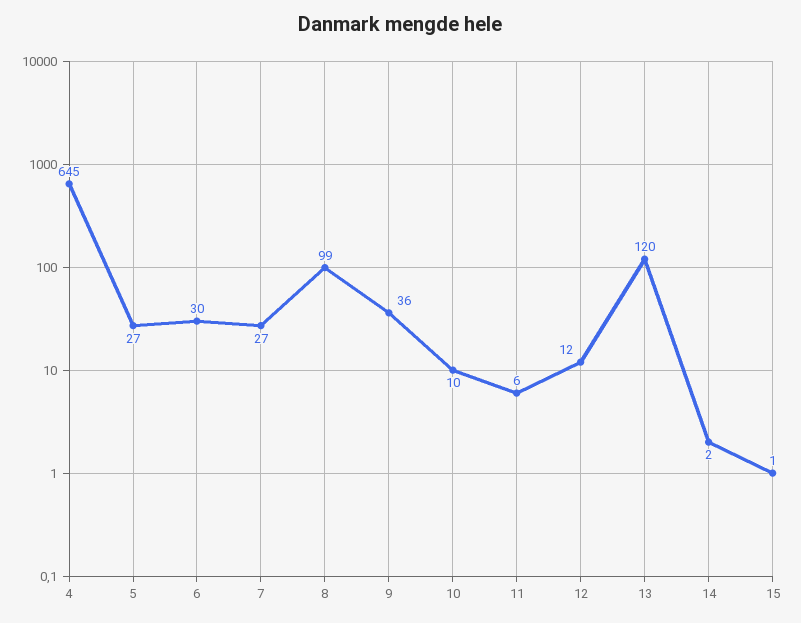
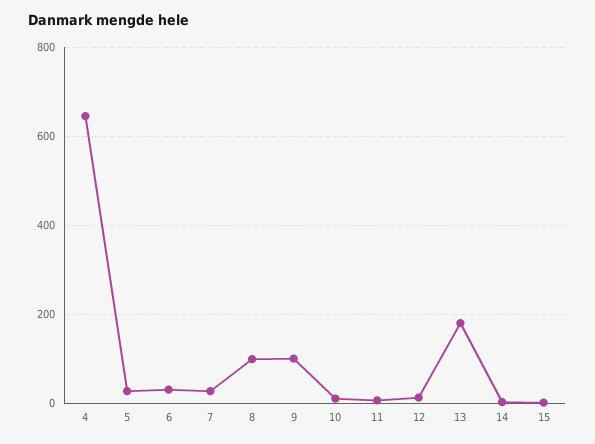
  {
    "4": 645,
    "5": 27,
    "6": 30,
    "7": 27,
    "8": 99,
-   "9": 36,
+   "9": 100,
    "10": 10,
    "11": 6,
    "12": 12,
-   "13": 120,
+   "13": 180,
    "14": 2,
    "15": 1
  }

